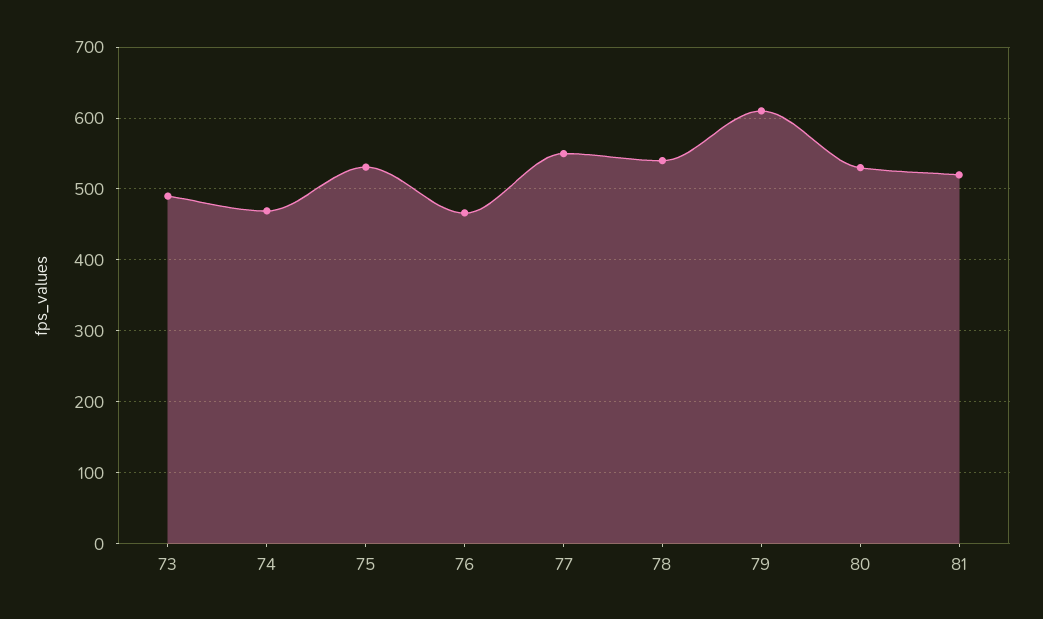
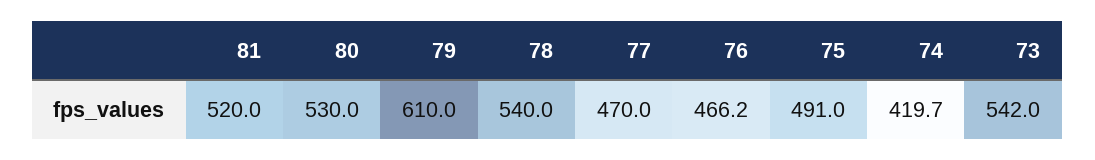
  {
-   "73": 490,
+   "73": 542,
-   "74": 470,
+   "74": 419.7,
-   "75": 530,
+   "75": 491,
    "76": 466.2,
-   "77": 550,
+   "77": 470,
    "78": 540,
    "79": 610,
    "80": 530,
    "81": 520
  }

